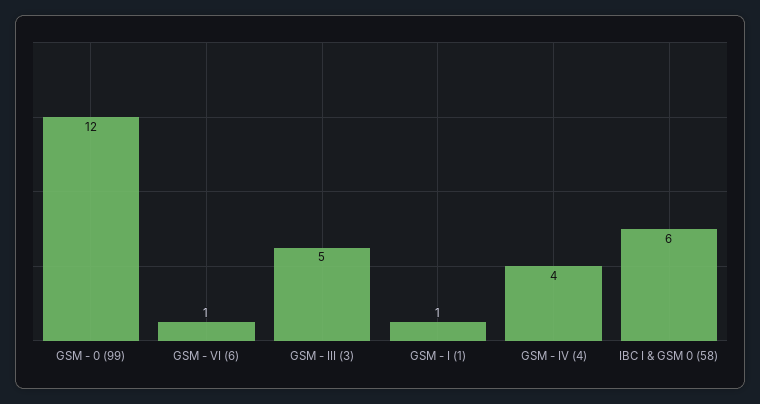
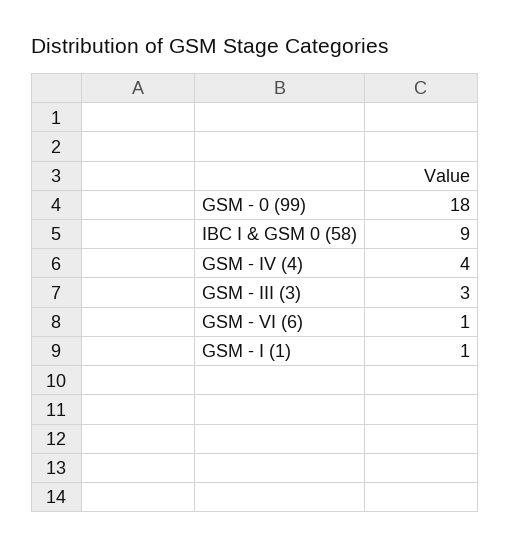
  {
-   "GSM - 0 (99)": 12,
+   "GSM - 0 (99)": 18,
    "GSM - VI (6)": 1,
-   "GSM - III (3)": 5,
+   "GSM - III (3)": 3,
    "GSM - I (1)": 1,
    "GSM - IV (4)": 4,
-   "IBC I & GSM 0 (58)": 6
+   "IBC I & GSM 0 (58)": 9
  }

